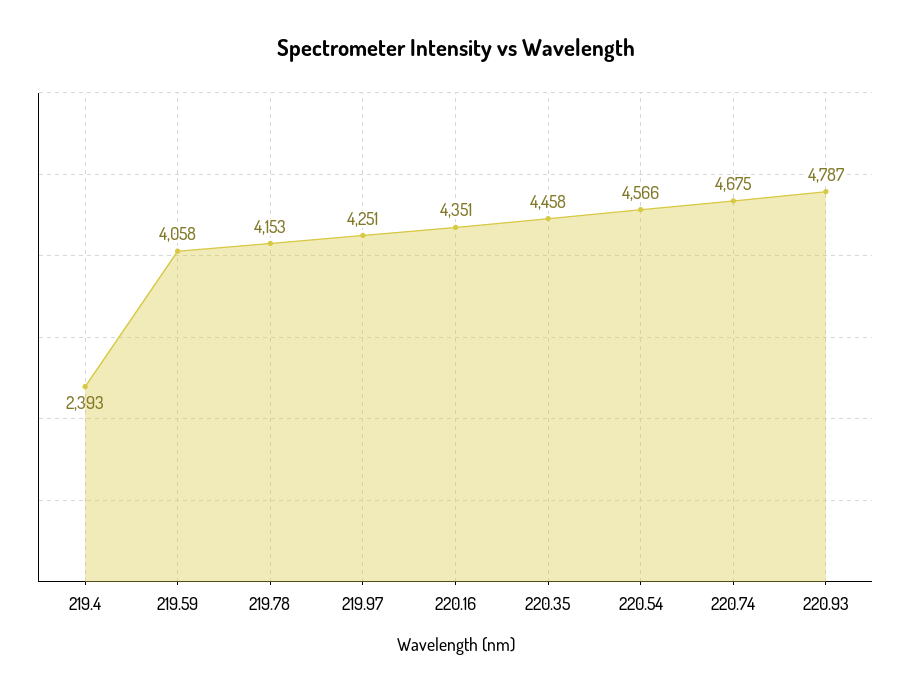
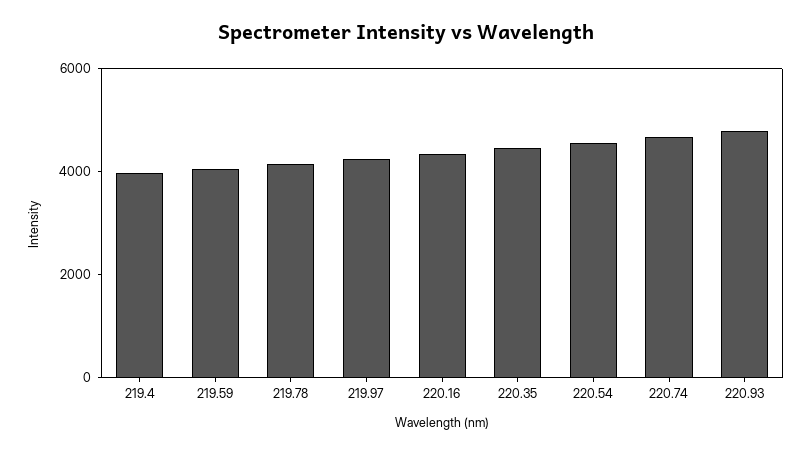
  {
-   "219.4": 2393,
+   "219.4": 4000,
    "219.59": 4058,
    "219.78": 4153,
    "219.97": 4251,
    "220.16": 4351,
    "220.35": 4458,
    "220.54": 4566,
    "220.74": 4675,
    "220.93": 4787
  }

